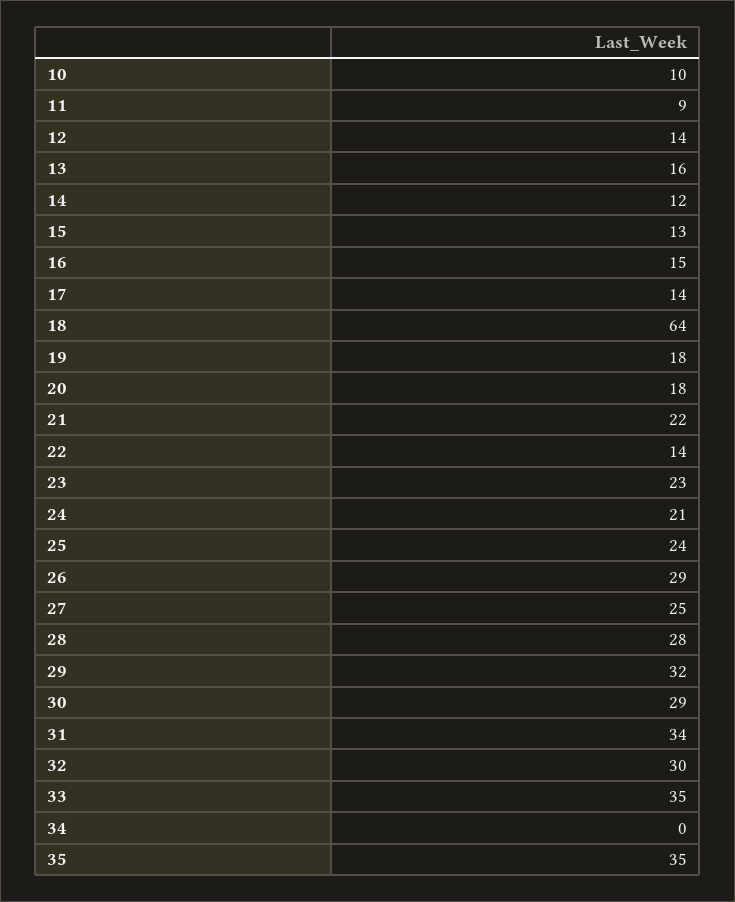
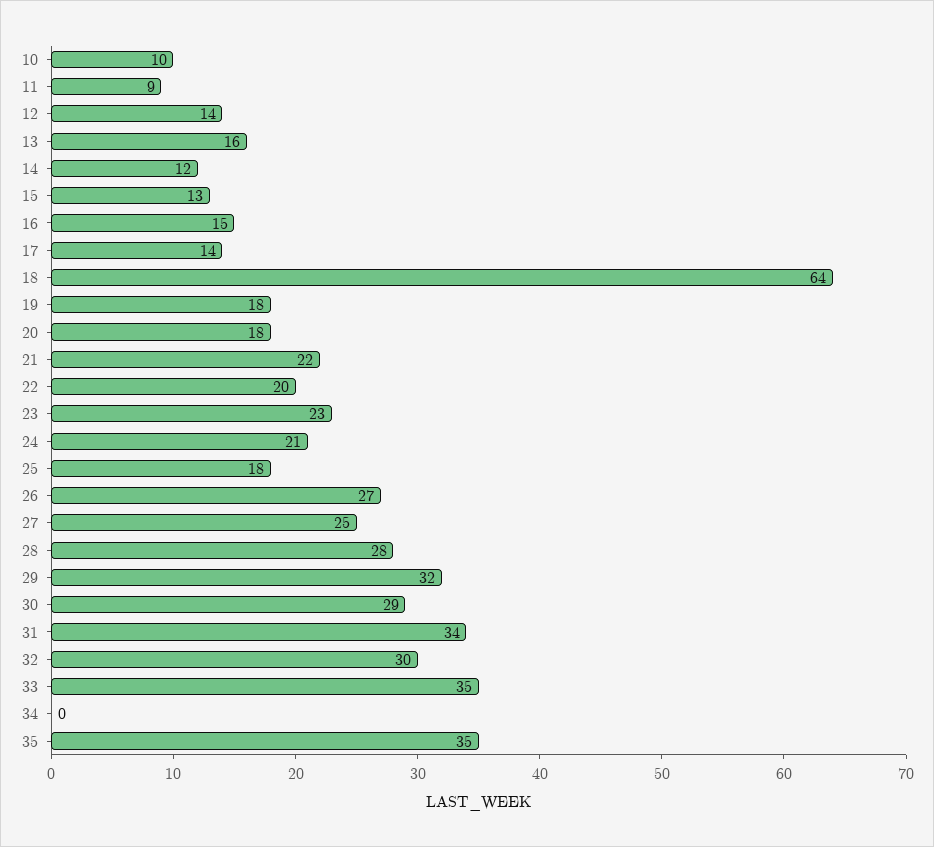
  {
    "10": 10,
    "11": 9,
    "12": 14,
    "13": 16,
    "14": 12,
    "15": 13,
    "16": 15,
    "17": 14,
    "18": 64,
    "19": 18,
    "20": 18,
    "21": 22,
-   "22": 14,
+   "22": 20,
    "23": 23,
    "24": 21,
-   "25": 24,
+   "25": 18,
-   "26": 29,
+   "26": 27,
    "27": 25,
    "28": 28,
    "29": 32,
    "30": 29,
    "31": 34,
    "32": 30,
    "33": 35,
    "34": 0,
    "35": 35
  }

